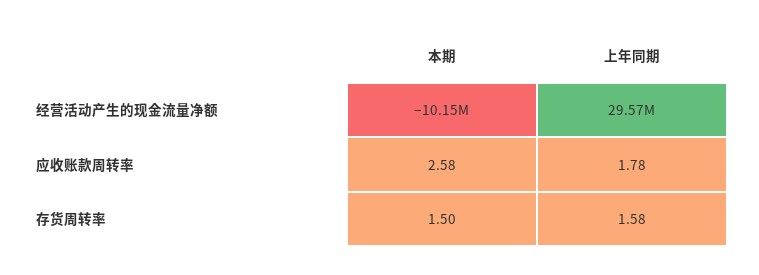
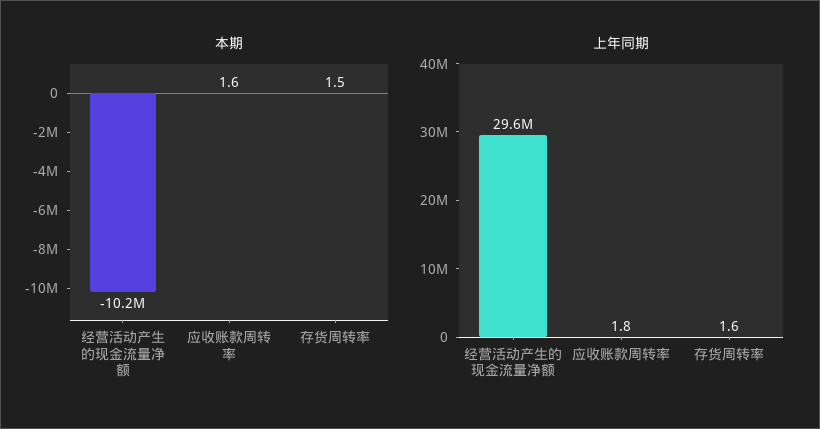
  {
    "本期": {
      "经营活动产生的现金流量净额": -10150000,
-     "应收账款周转率": 2.58,
+     "应收账款周转率": 1.6,
      "存货周转率": 1.5
    },
    "上年同期": {
      "经营活动产生的现金流量净额": 29570000,
      "应收账款周转率": 1.78,
      "存货周转率": 1.58
    }
  }

